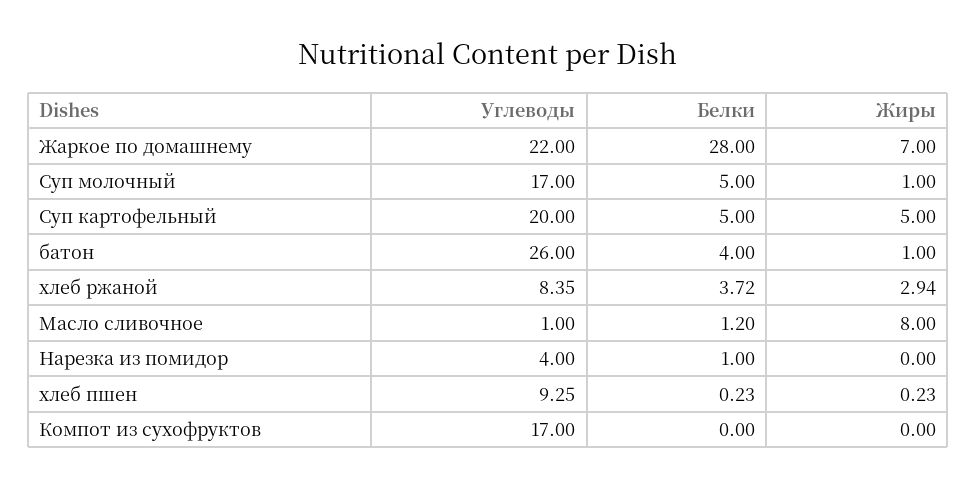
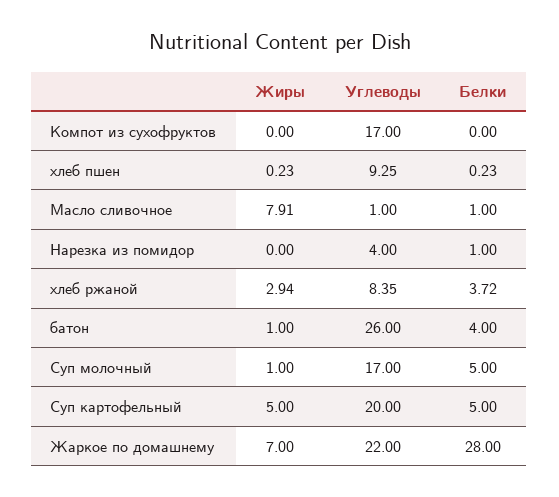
  {
    "Углеводы": {
      "Жаркое по домашнему": 22,
      "Суп молочный": 17,
      "Суп картофельный": 20,
      "батон": 26,
      "хлеб ржаной": 8.35,
      "Масло сливочное": 1,
      "Нарезка из помидор": 4,
      "хлеб пшен": 9.25,
      "Компот из сухофруктов": 17
    },
    "Белки": {
      "Жаркое по домашнему": 28,
      "Суп молочный": 5,
      "Суп картофельный": 5,
      "батон": 4,
      "хлеб ржаной": 3.72,
-     "Масло сливочное": 1.2,
+     "Масло сливочное": 1,
      "Нарезка из помидор": 1,
      "хлеб пшен": 0.23,
      "Компот из сухофруктов": 0
    },
    "Жиры": {
      "Жаркое по домашнему": 7,
      "Суп молочный": 1,
      "Суп картофельный": 5,
      "батон": 1,
      "хлеб ржаной": 2.94,
-     "Масло сливочное": 8,
+     "Масло сливочное": 7.91,
      "Нарезка из помидор": 0,
      "хлеб пшен": 0.23,
      "Компот из сухофруктов": 0
    }
  }

